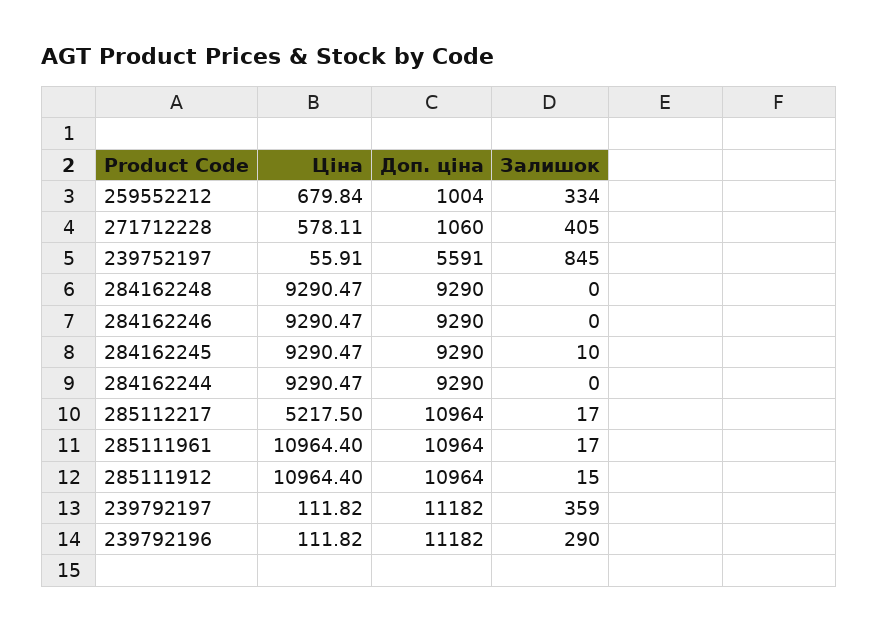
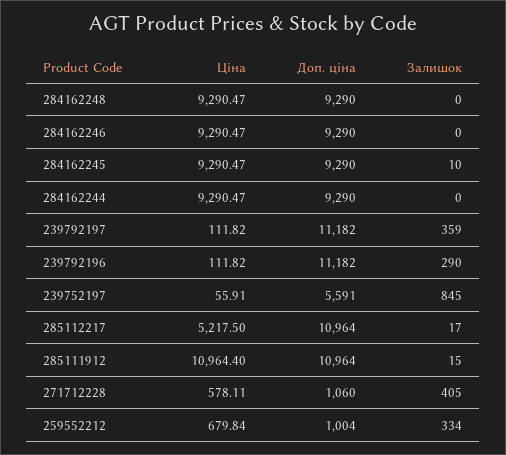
  {
    "Ціна": {
      "259552212": 679.84,
      "271712228": 578.11,
      "239752197": 55.91,
      "284162248": 9290.47,
      "284162246": 9290.47,
      "284162245": 9290.47,
      "284162244": 9290.47,
      "285112217": 5217.5,
-     "285111961": 10964.4,
      "285111912": 10964.4,
      "239792197": 111.82,
      "239792196": 111.82
    },
    "Доп. ціна": {
      "259552212": 1004,
      "271712228": 1060,
      "239752197": 5591,
      "284162248": 9290,
      "284162246": 9290,
      "284162245": 9290,
      "284162244": 9290,
      "285112217": 10964,
-     "285111961": 10964,
      "285111912": 10964,
      "239792197": 11182,
      "239792196": 11182
    },
    "Залишок": {
      "259552212": 334,
      "271712228": 405,
      "239752197": 845,
      "284162248": 0,
      "284162246": 0,
      "284162245": 10,
      "284162244": 0,
      "285112217": 17,
-     "285111961": 17,
      "285111912": 15,
      "239792197": 359,
      "239792196": 290
    }
  }

